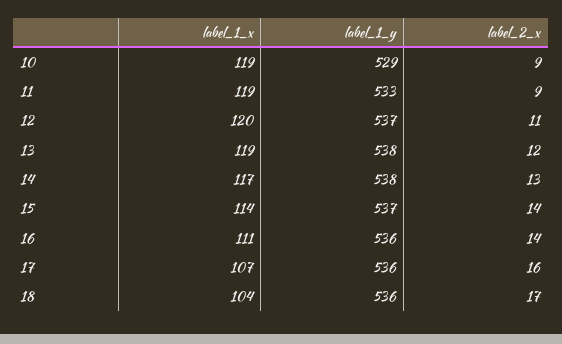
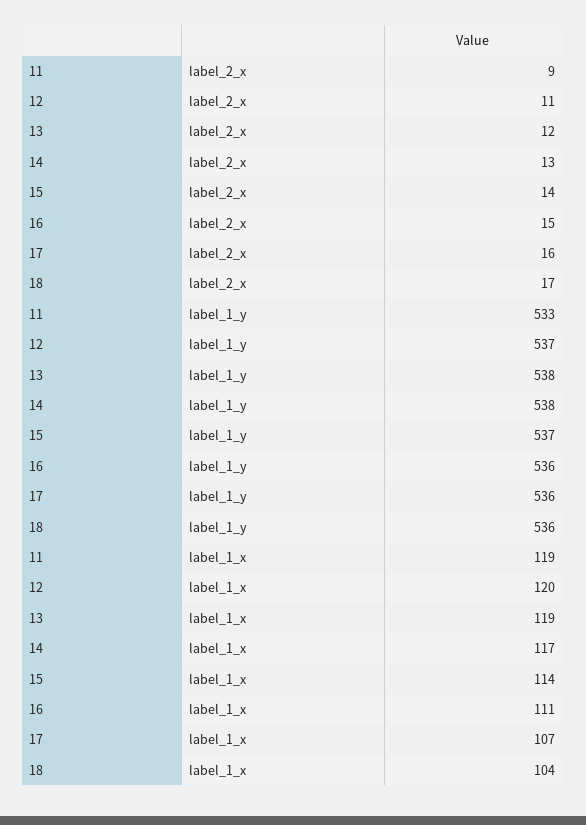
  {
    "label_1_x": {
-     "10": 119,
      "11": 119,
      "12": 120,
      "13": 119,
      "14": 117,
      "15": 114,
      "16": 111,
      "17": 107,
      "18": 104
    },
    "label_1_y": {
-     "10": 529,
      "11": 533,
      "12": 537,
      "13": 538,
      "14": 538,
      "15": 537,
      "16": 536,
      "17": 536,
      "18": 536
    },
    "label_2_x": {
-     "10": 9,
      "11": 9,
      "12": 11,
      "13": 12,
      "14": 13,
      "15": 14,
-     "16": 14,
+     "16": 15,
      "17": 16,
      "18": 17
    }
  }

